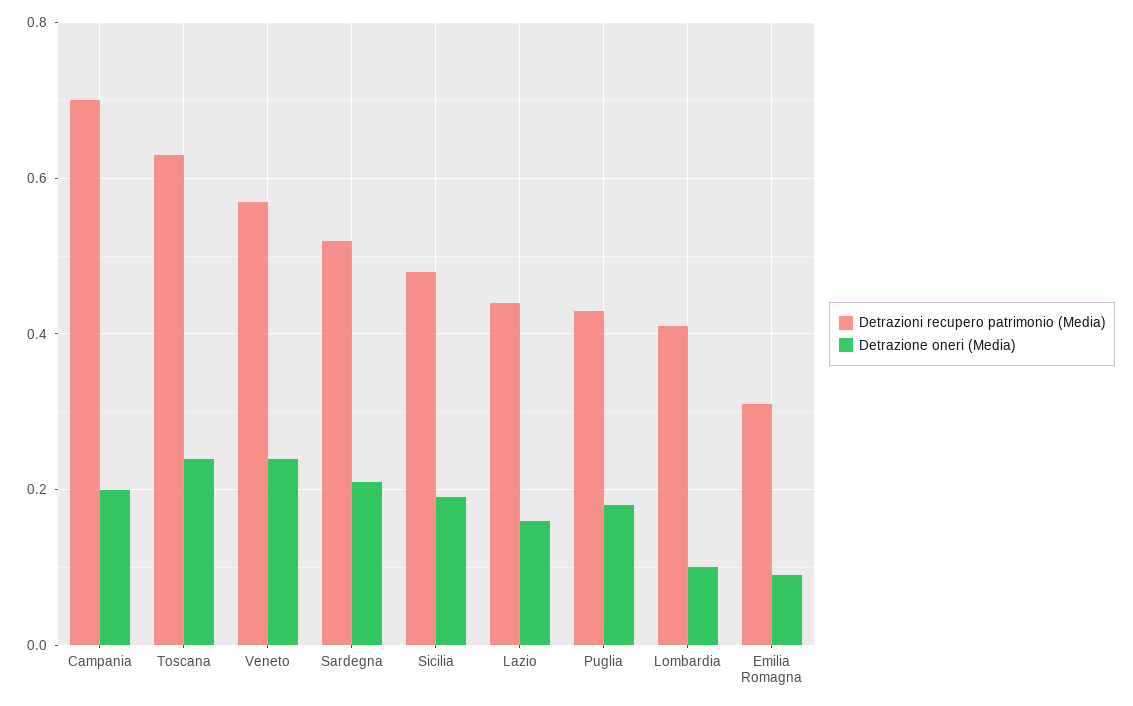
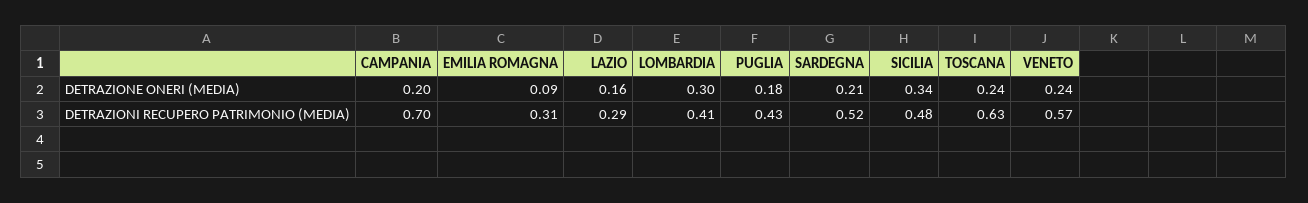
  {
    "Detrazioni recupero patrimonio (Media)": {
      "Campania": 0.7,
      "Toscana": 0.63,
      "Veneto": 0.57,
      "Sardegna": 0.52,
      "Sicilia": 0.48,
-     "Lazio": 0.45,
+     "Lazio": 0.29,
      "Puglia": 0.43,
      "Lombardia": 0.41,
      "Emilia Romagna": 0.31
    },
    "Detrazione oneri (Media)": {
      "Campania": 0.2,
      "Toscana": 0.24,
      "Veneto": 0.24,
      "Sardegna": 0.21,
-     "Sicilia": 0.2,
+     "Sicilia": 0.34,
      "Lazio": 0.16,
      "Puglia": 0.18,
-     "Lombardia": 0.1,
+     "Lombardia": 0.3,
      "Emilia Romagna": 0.09
    }
  }

